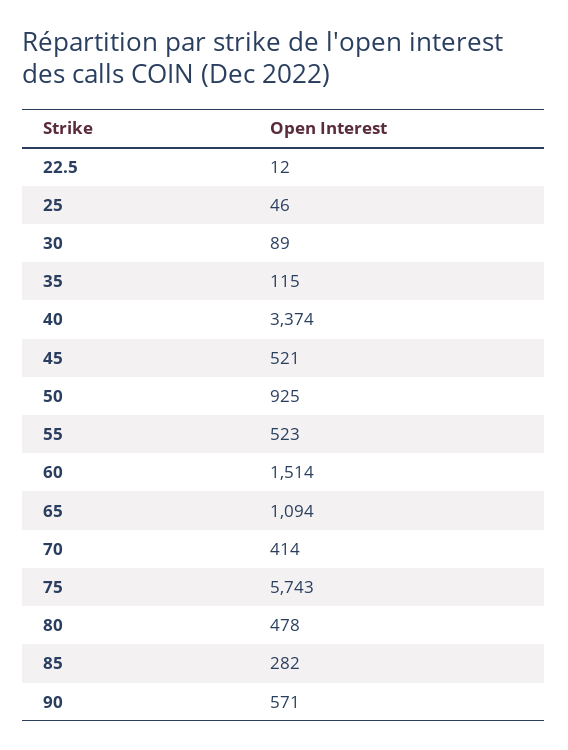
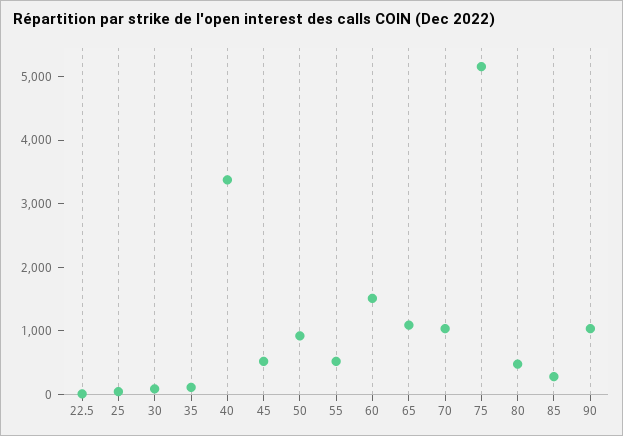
  {
    "22.5": 12,
    "25": 46,
    "30": 89,
    "35": 115,
    "40": 3374,
    "45": 521,
    "50": 925,
    "55": 523,
    "60": 1514,
    "65": 1094,
-   "70": 414,
+   "70": 1000,
-   "75": 5743,
+   "75": 5200,
    "80": 478,
    "85": 282,
-   "90": 571
+   "90": 1000
  }

